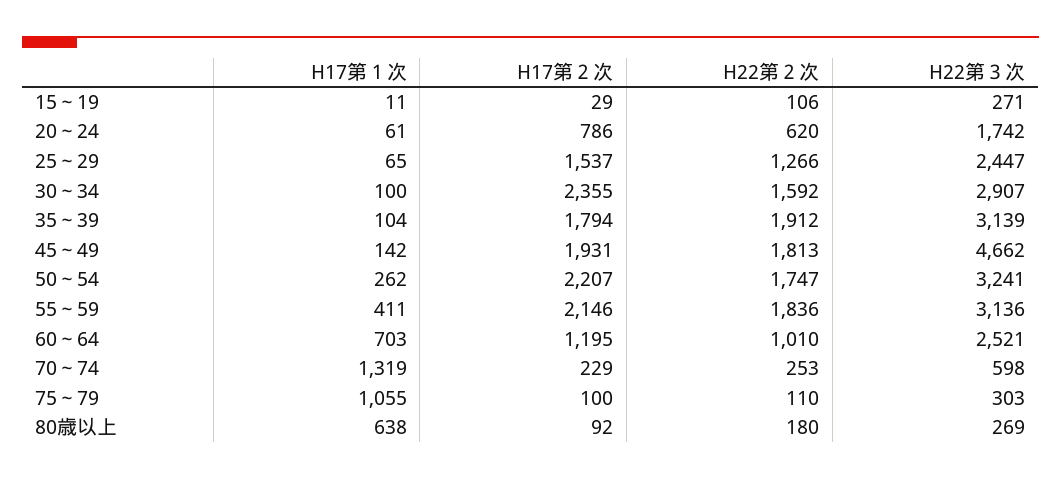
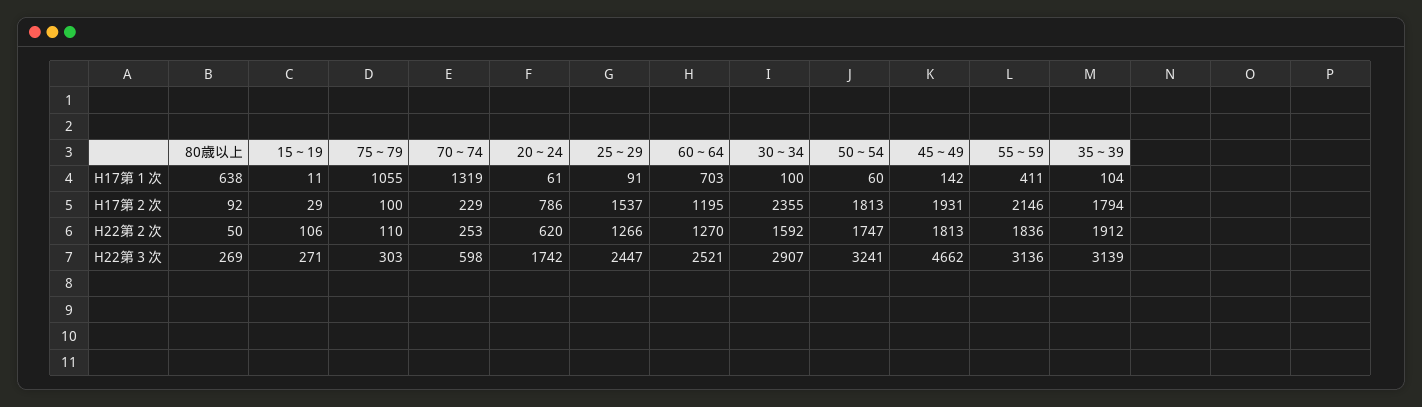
  {
    "H17第１次": {
      "15～19": 11,
      "20～24": 61,
-     "25～29": 65,
+     "25～29": 91,
      "30～34": 100,
      "35～39": 104,
      "45～49": 142,
-     "50～54": 262,
+     "50～54": 60,
      "55～59": 411,
      "60～64": 703,
      "70～74": 1319,
      "75～79": 1055,
      "80歳以上": 638
    },
    "H17第２次": {
      "15～19": 29,
      "20～24": 786,
      "25～29": 1537,
      "30～34": 2355,
      "35～39": 1794,
      "45～49": 1931,
-     "50～54": 2207,
+     "50～54": 1813,
      "55～59": 2146,
      "60～64": 1195,
      "70～74": 229,
      "75～79": 100,
      "80歳以上": 92
    },
    "H22第２次": {
      "15～19": 106,
      "20～24": 620,
      "25～29": 1266,
      "30～34": 1592,
      "35～39": 1912,
      "45～49": 1813,
      "50～54": 1747,
      "55～59": 1836,
-     "60～64": 1010,
+     "60～64": 1270,
      "70～74": 253,
      "75～79": 110,
-     "80歳以上": 180
+     "80歳以上": 50
    },
    "H22第３次": {
      "15～19": 271,
      "20～24": 1742,
      "25～29": 2447,
      "30～34": 2907,
      "35～39": 3139,
      "45～49": 4662,
      "50～54": 3241,
      "55～59": 3136,
      "60～64": 2521,
      "70～74": 598,
      "75～79": 303,
      "80歳以上": 269
    }
  }

